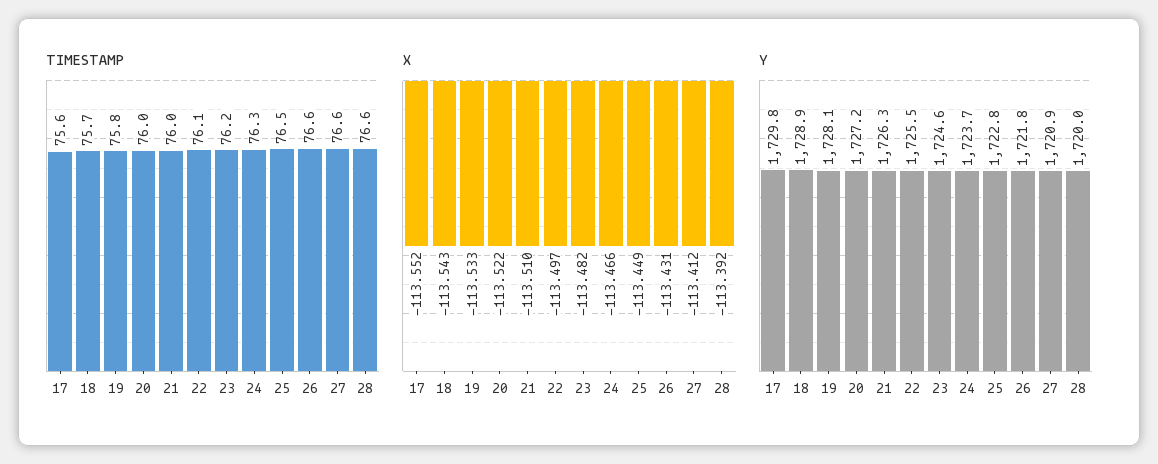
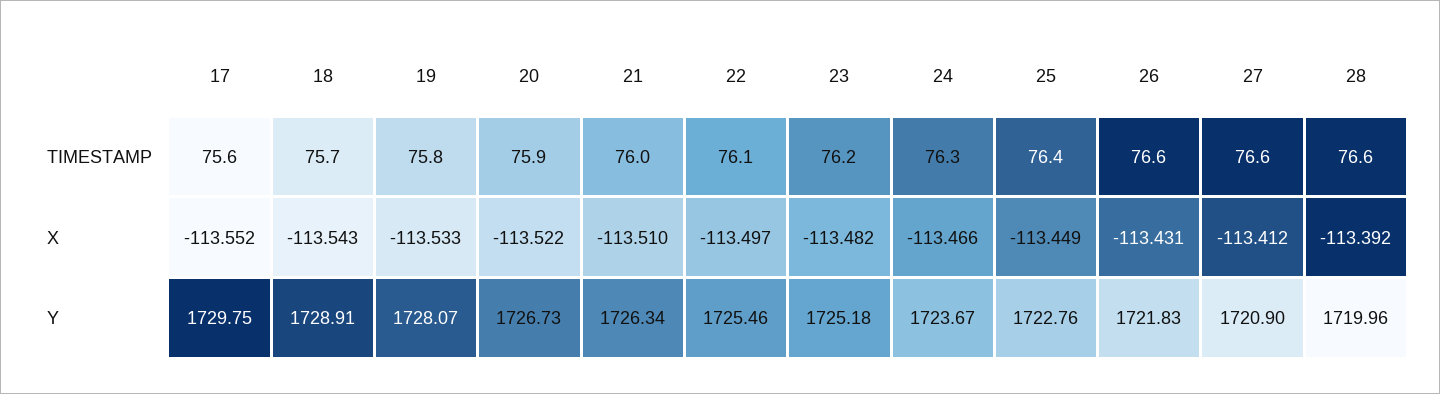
  {
    "TIMESTAMP": {
      "17": 75.6,
      "18": 75.7,
      "19": 75.8,
-     "20": 76,
+     "20": 75.9,
      "21": 76,
      "22": 76.1,
      "23": 76.2,
      "24": 76.3,
-     "25": 76.5,
+     "25": 76.4,
      "26": 76.6,
      "27": 76.6,
      "28": 76.6
    },
    "X": {
      "17": -113.552,
      "18": -113.543,
      "19": -113.533,
      "20": -113.522,
      "21": -113.51,
      "22": -113.497,
      "23": -113.482,
      "24": -113.466,
      "25": -113.449,
      "26": -113.431,
      "27": -113.412,
      "28": -113.392
    },
    "Y": {
      "17": 1729.75,
      "18": 1728.91,
      "19": 1728.07,
-     "20": 1727.2,
+     "20": 1726.73,
      "21": 1726.34,
      "22": 1725.46,
-     "23": 1724.6,
+     "23": 1725.18,
      "24": 1723.67,
      "25": 1722.76,
      "26": 1721.83,
      "27": 1720.9,
      "28": 1719.96
    }
  }

